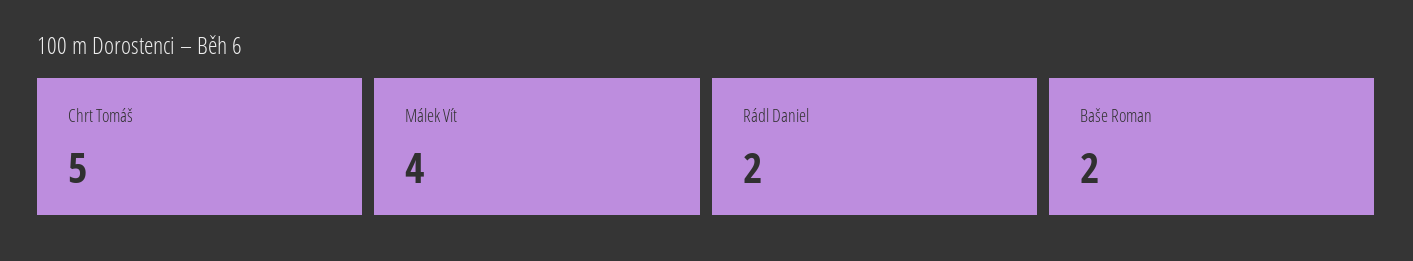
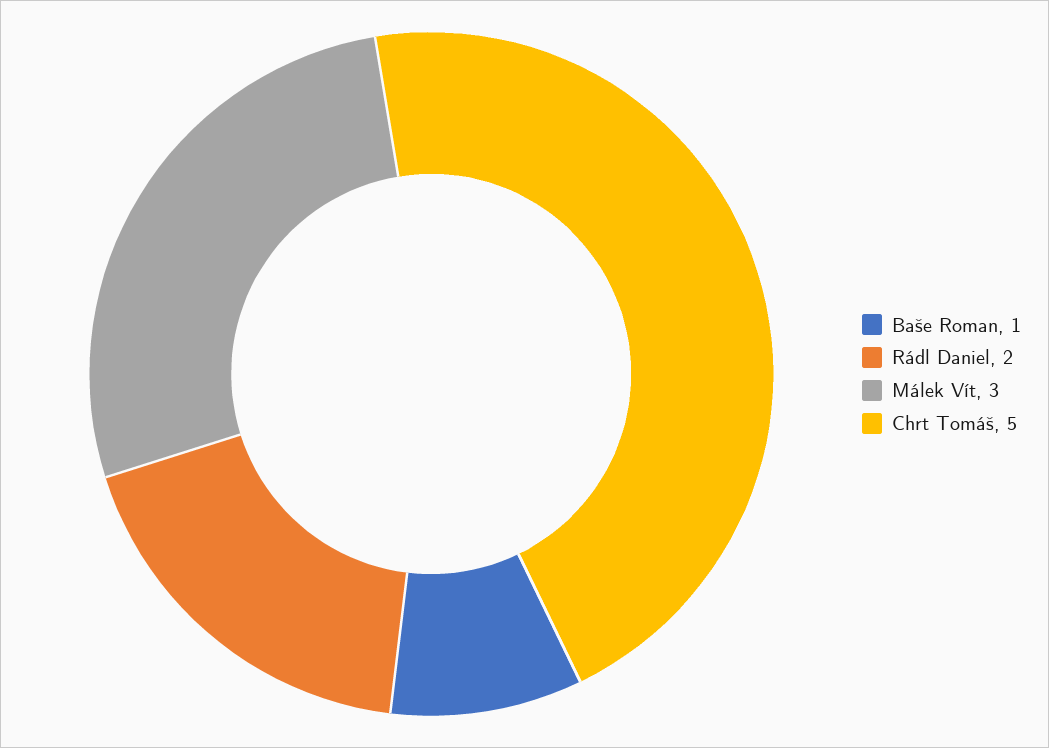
  {
    "Chrt Tomáš": 5,
-   "Málek Vít": 4,
+   "Málek Vít": 3,
    "Rádl Daniel": 2,
-   "Baše Roman": 2
+   "Baše Roman": 1
  }

